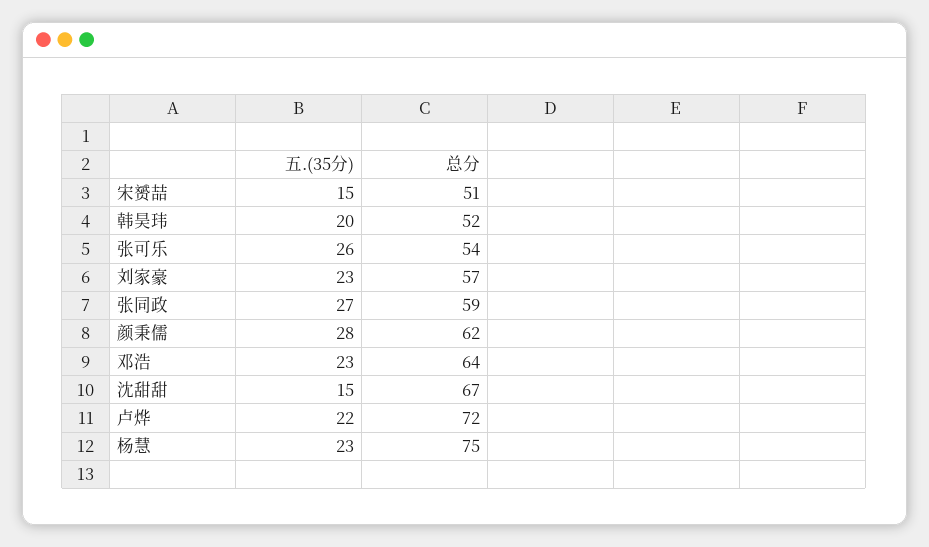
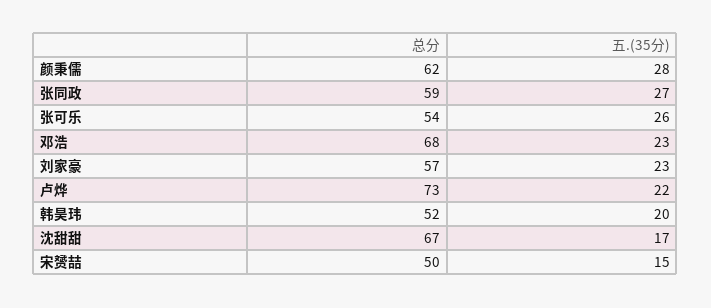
  {
    "五.(35分)": {
      "宋赟喆": 15,
      "韩昊玮": 20,
      "张可乐": 26,
      "刘家豪": 23,
      "张同政": 27,
      "颜秉儒": 28,
      "邓浩": 23,
-     "沈甜甜": 15,
+     "沈甜甜": 17,
-     "卢烨": 22,
+     "卢烨": 22
-     "杨慧": 23
    },
    "总分": {
-     "宋赟喆": 51,
+     "宋赟喆": 50,
      "韩昊玮": 52,
      "张可乐": 54,
      "刘家豪": 57,
      "张同政": 59,
      "颜秉儒": 62,
-     "邓浩": 64,
+     "邓浩": 68,
      "沈甜甜": 67,
-     "卢烨": 72,
+     "卢烨": 73
-     "杨慧": 75
    }
  }

